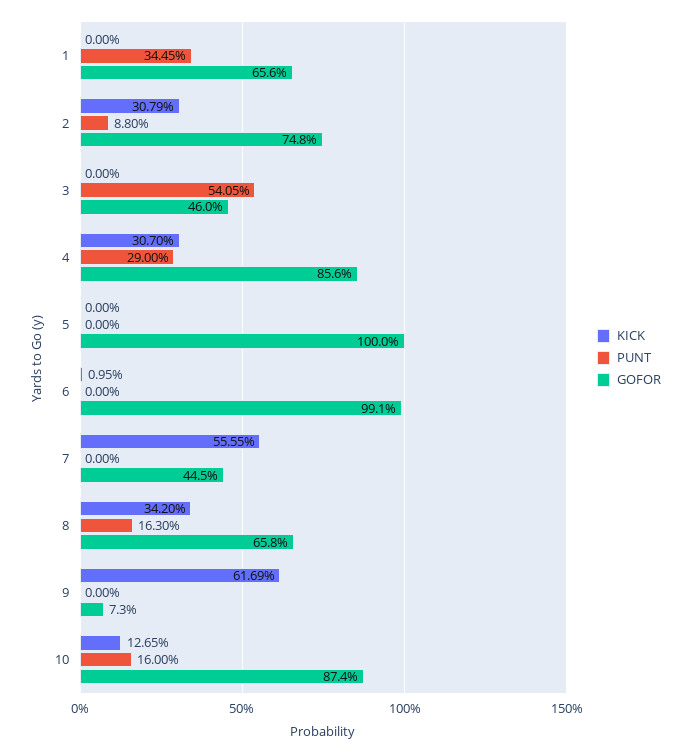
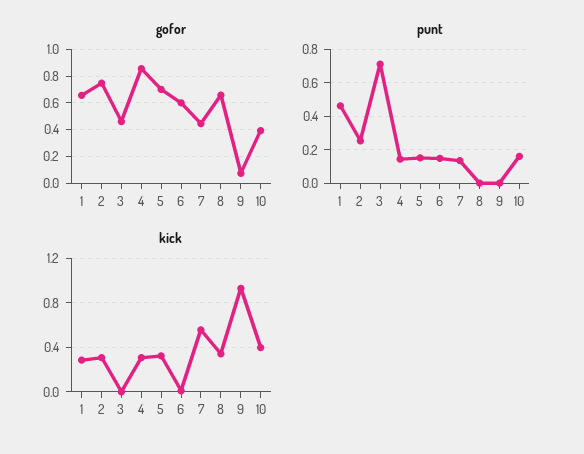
  {
    "KICK": {
-     "1": 0,
+     "1": 0.3,
      "2": 0.3079,
      "3": 0,
      "4": 0.307,
-     "5": 0,
+     "5": 0.3,
      "6": 0.0095,
      "7": 0.5555,
      "8": 0.342,
-     "9": 0.6169,
+     "9": 0.9,
-     "10": 0.1265
+     "10": 0.4
    },
    "PUNT": {
-     "1": 0.3445,
+     "1": 0.45,
-     "2": 0.088,
+     "2": 0.25,
-     "3": 0.5405,
+     "3": 0.7,
-     "4": 0.29,
+     "4": 0.15,
-     "5": 0,
+     "5": 0.15,
-     "6": 0,
+     "6": 0.15,
-     "7": 0,
+     "7": 0.15,
-     "8": 0.163,
+     "8": 0,
      "9": 0,
      "10": 0.16
    },
    "GOFOR": {
      "1": 0.656,
      "2": 0.748,
      "3": 0.46,
      "4": 0.856,
-     "5": 1,
+     "5": 0.7,
-     "6": 0.991,
+     "6": 0.6,
      "7": 0.445,
      "8": 0.658,
      "9": 0.073,
-     "10": 0.874
+     "10": 0.4
    }
  }

